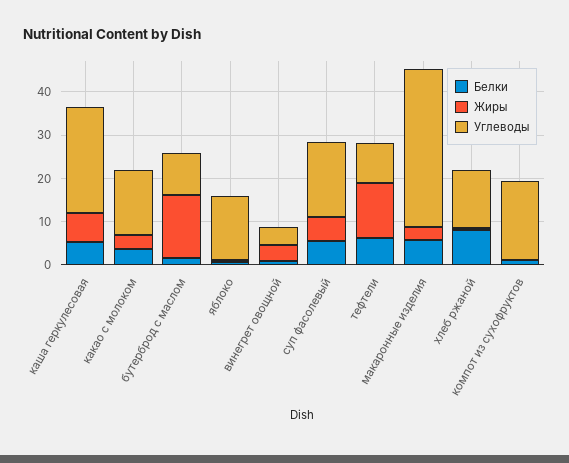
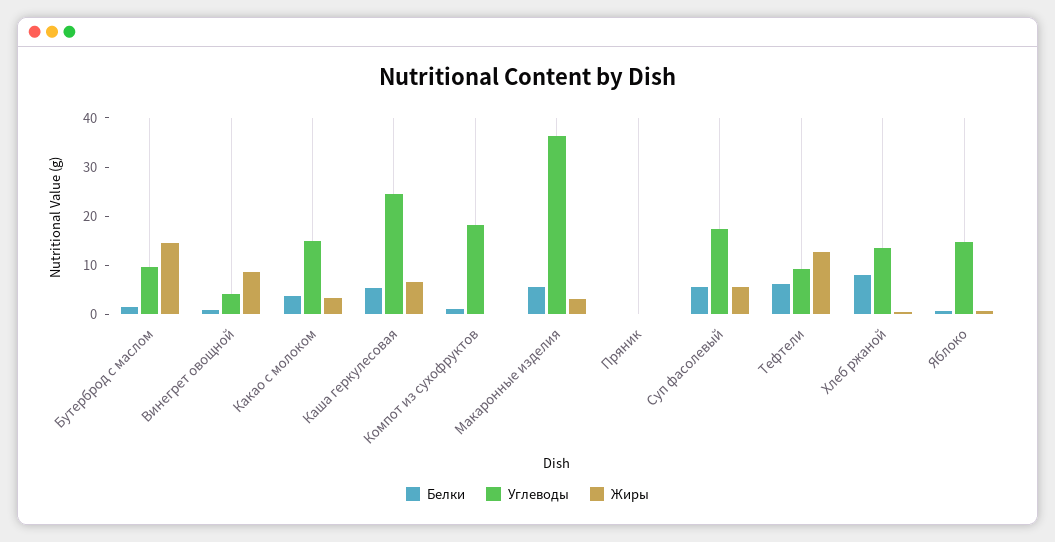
  {
    "Белки": {
      "каша геркулесовая": 6,
      "какао с молоком": 4,
      "бутерброд с маслом": 2,
      "яблоко": 0,
      "винегрет овощной": 0,
      "суп фасолевый": 6,
      "тефтели": 6,
      "макаронные изделия": 6,
      "хлеб ржаной": 8,
-     "компот из сухофруктов": 2
+     "компот из сухофруктов": 2,
+     "Пряник": 0
    },
    "Жиры": {
      "каша геркулесовая": 6,
      "какао с молоком": 4,
      "бутерброд с маслом": 14,
      "яблоко": 0,
-     "винегрет овощной": 4,
+     "винегрет овощной": 8,
      "суп фасолевый": 6,
      "тефтели": 12,
      "макаронные изделия": 4,
      "хлеб ржаной": 0,
-     "компот из сухофруктов": 0
+     "компот из сухофруктов": 0,
+     "Пряник": 0
    },
    "Углеводы": {
      "каша геркулесовая": 24,
      "какао с молоком": 16,
      "бутерброд с маслом": 10,
      "яблоко": 14,
      "винегрет овощной": 4,
      "суп фасолевый": 18,
      "тефтели": 10,
      "макаронные изделия": 36,
      "хлеб ржаной": 14,
-     "компот из сухофруктов": 18
+     "компот из сухофруктов": 18,
+     "Пряник": 0
    }
  }

